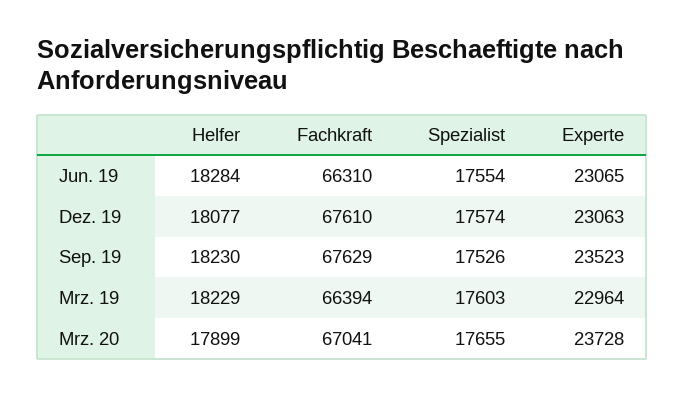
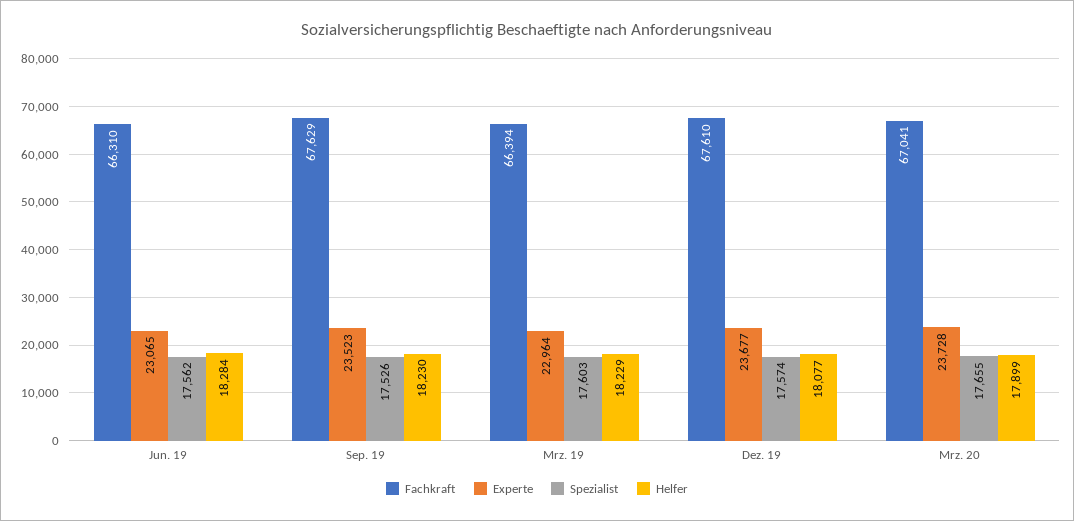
  {
    "Helfer": {
      "Jun. 19": 18284,
      "Dez. 19": 18077,
      "Sep. 19": 18230,
      "Mrz. 19": 18229,
      "Mrz. 20": 17899
    },
    "Fachkraft": {
      "Jun. 19": 66310,
      "Dez. 19": 67610,
      "Sep. 19": 67629,
      "Mrz. 19": 66394,
      "Mrz. 20": 67041
    },
    "Spezialist": {
-     "Jun. 19": 17554,
+     "Jun. 19": 17562,
      "Dez. 19": 17574,
      "Sep. 19": 17526,
      "Mrz. 19": 17603,
      "Mrz. 20": 17655
    },
    "Experte": {
      "Jun. 19": 23065,
-     "Dez. 19": 23063,
+     "Dez. 19": 23677,
      "Sep. 19": 23523,
      "Mrz. 19": 22964,
      "Mrz. 20": 23728
    }
  }

